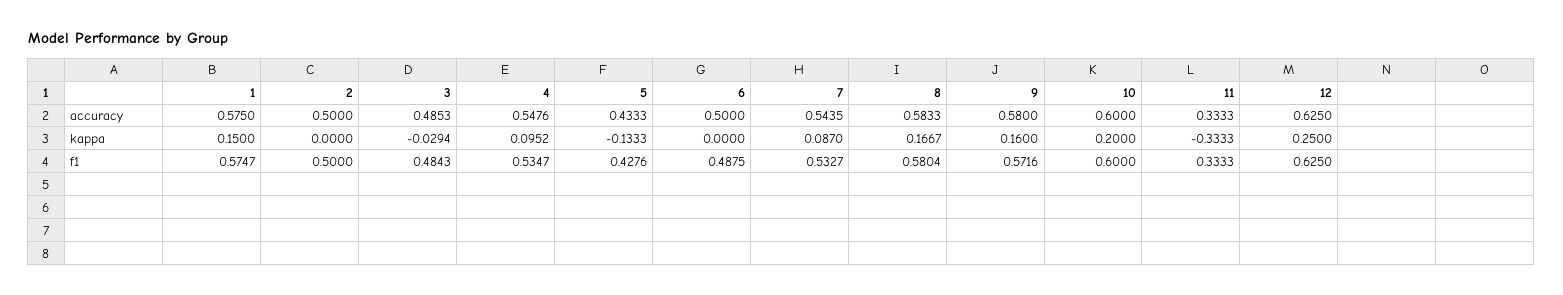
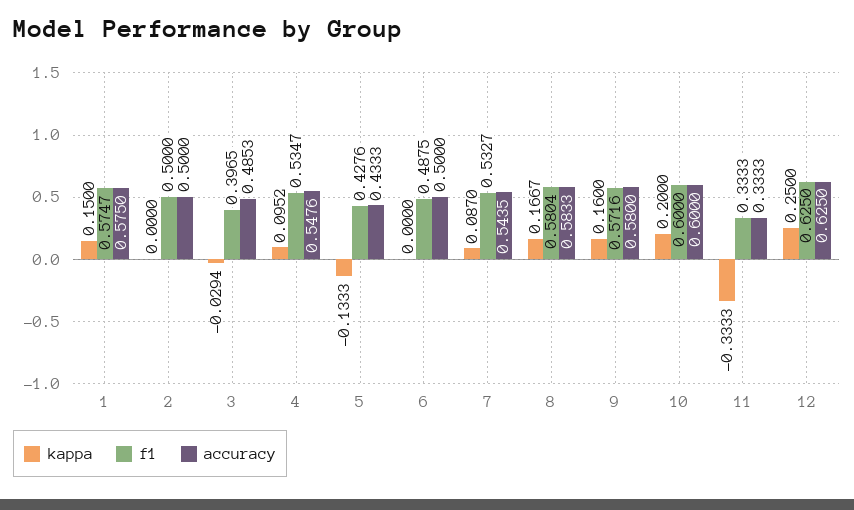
  {
    "accuracy": {
      "1": 0.575,
      "2": 0.5,
      "3": 0.4853,
      "4": 0.5476,
      "5": 0.4333,
      "6": 0.5,
      "7": 0.5435,
      "8": 0.5833,
      "9": 0.58,
      "10": 0.6,
      "11": 0.3333,
      "12": 0.625
    },
    "kappa": {
      "1": 0.15,
      "2": 0,
      "3": -0.0294,
      "4": 0.0952,
      "5": -0.1333,
      "6": 0,
      "7": 0.087,
      "8": 0.1667,
      "9": 0.16,
      "10": 0.2,
      "11": -0.3333,
      "12": 0.25
    },
    "f1": {
      "1": 0.5747,
      "2": 0.5,
-     "3": 0.4843,
+     "3": 0.3965,
      "4": 0.5347,
      "5": 0.4276,
      "6": 0.4875,
      "7": 0.5327,
      "8": 0.5804,
      "9": 0.5716,
      "10": 0.6,
      "11": 0.3333,
      "12": 0.625
    }
  }

